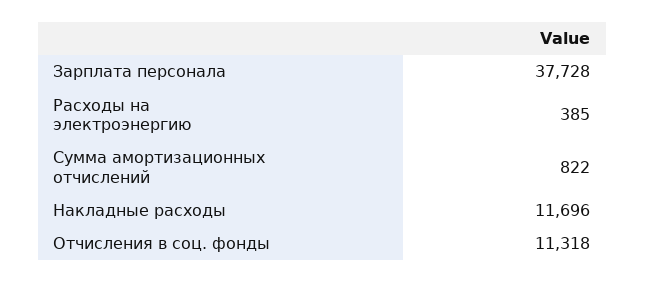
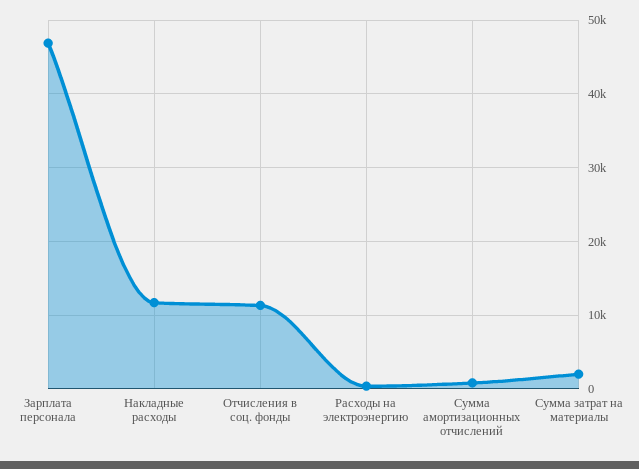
  {
-   "Зарплата персонала": 37728,
+   "Зарплата персонала": 47000,
    "Расходы на электроэнергию": 385,
    "Сумма амортизационных отчислений": 822,
    "Накладные расходы": 11696,
-   "Отчисления в соц. фонды": 11318
+   "Отчисления в соц. фонды": 11318,
+   "Сумма затрат на материалы": 2000
  }

